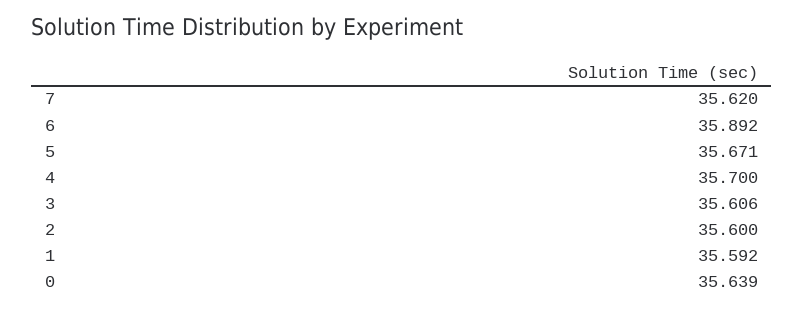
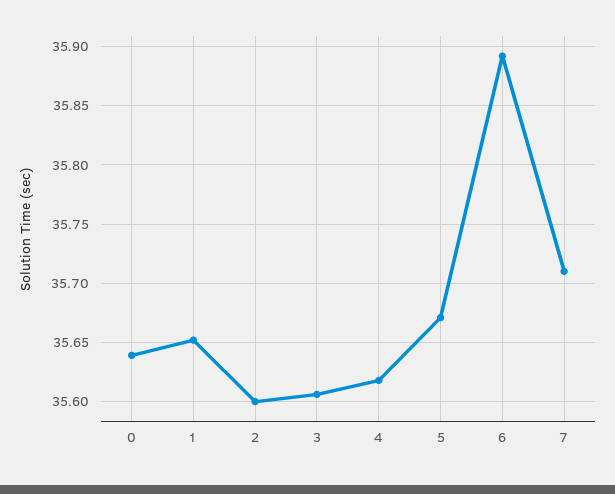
  {
-   "7": 35.62,
+   "7": 35.71,
    "6": 35.892,
    "5": 35.671,
-   "4": 35.7,
+   "4": 35.62,
    "3": 35.606,
    "2": 35.6,
-   "1": 35.592,
+   "1": 35.65,
    "0": 35.639
  }

